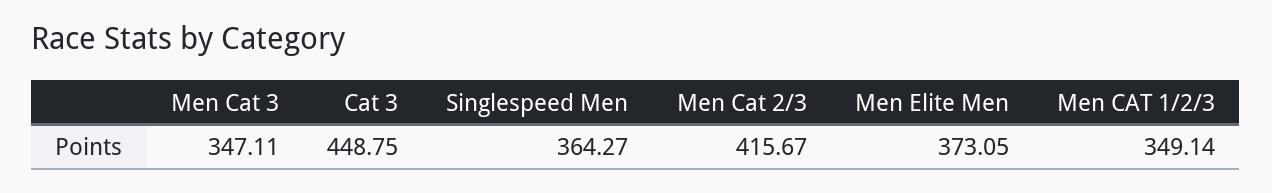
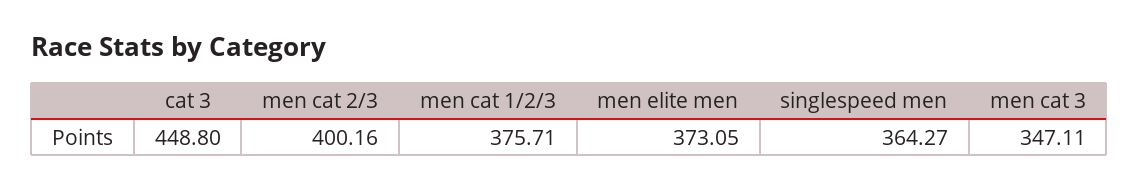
  {
    "Men Cat 3": 347.11,
-   "Cat 3": 448.75,
+   "Cat 3": 448.8,
    "Singlespeed Men": 364.27,
-   "Men Cat 2/3": 415.67,
+   "Men Cat 2/3": 400.16,
    "Men Elite Men": 373.05,
-   "Men CAT 1/2/3": 349.14
+   "Men CAT 1/2/3": 375.71
  }

